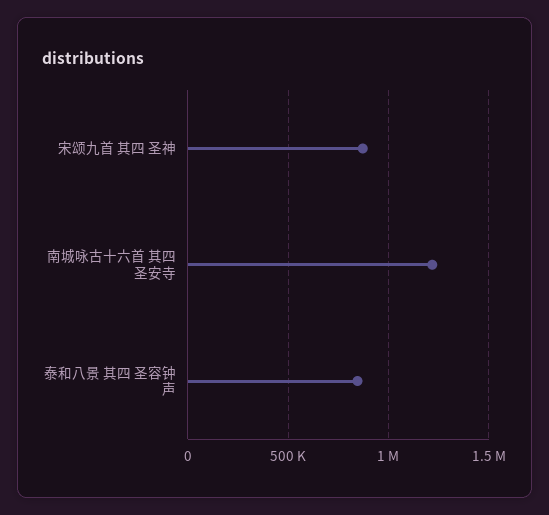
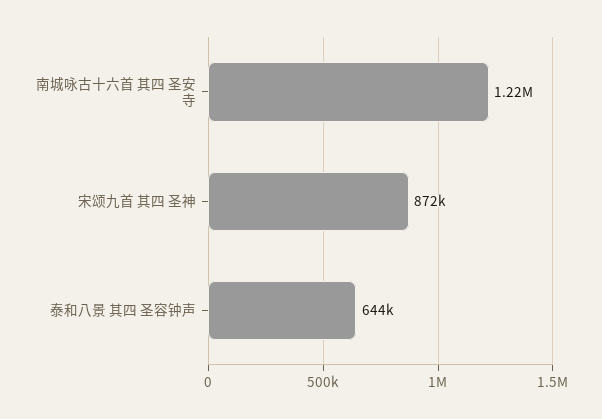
  {
    "宋颂九首 其四 圣神": 872000,
    "南城咏古十六首 其四 圣安寺": 1220000,
-   "泰和八景 其四 圣容钟声": 850000
+   "泰和八景 其四 圣容钟声": 644000
  }

